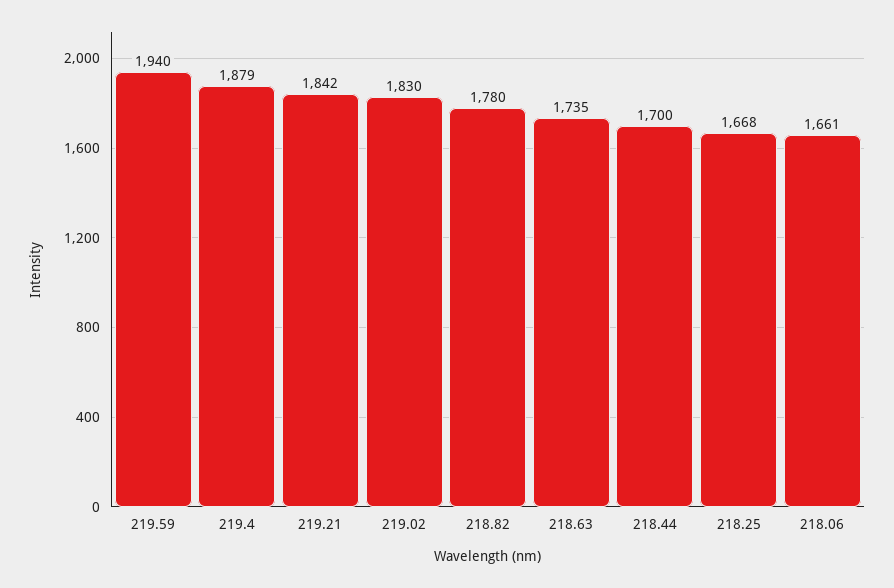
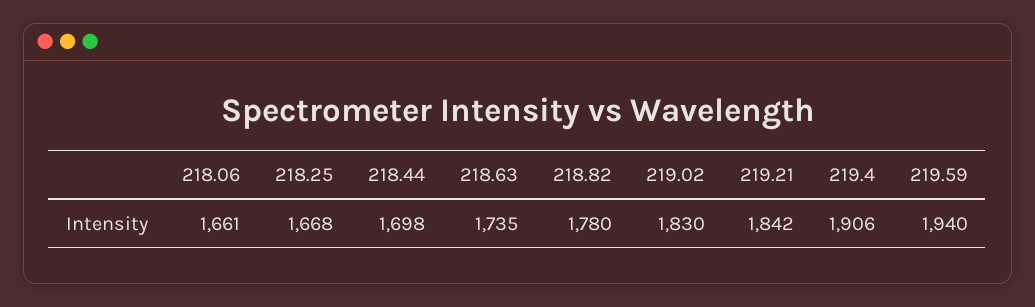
  {
    "219.59": 1940,
-   "219.4": 1879,
+   "219.4": 1906,
    "219.21": 1842,
    "219.02": 1830,
    "218.82": 1780,
    "218.63": 1735,
-   "218.44": 1700,
+   "218.44": 1698,
    "218.25": 1668,
    "218.06": 1661
  }

